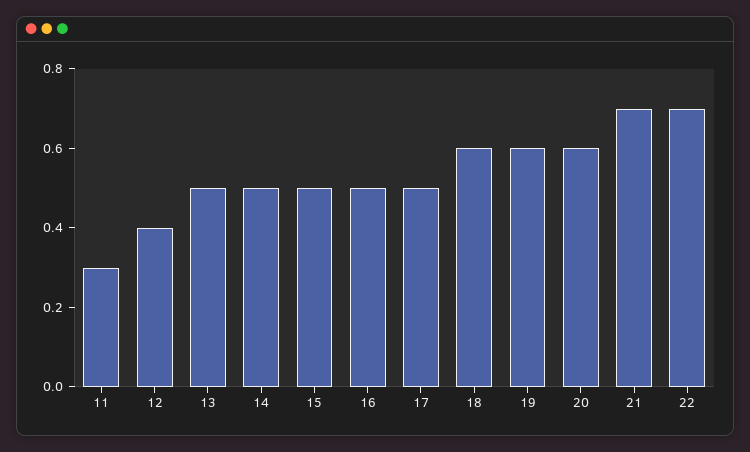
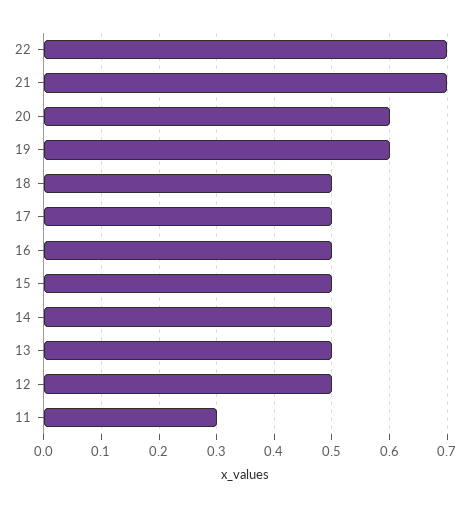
  {
    "11": 0.3,
-   "12": 0.4,
+   "12": 0.5,
    "13": 0.5,
    "14": 0.5,
    "15": 0.5,
    "16": 0.5,
    "17": 0.5,
-   "18": 0.6,
+   "18": 0.5,
    "19": 0.6,
    "20": 0.6,
    "21": 0.7,
    "22": 0.7
  }

